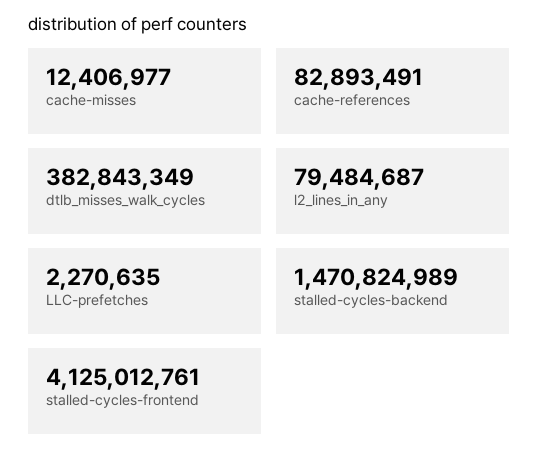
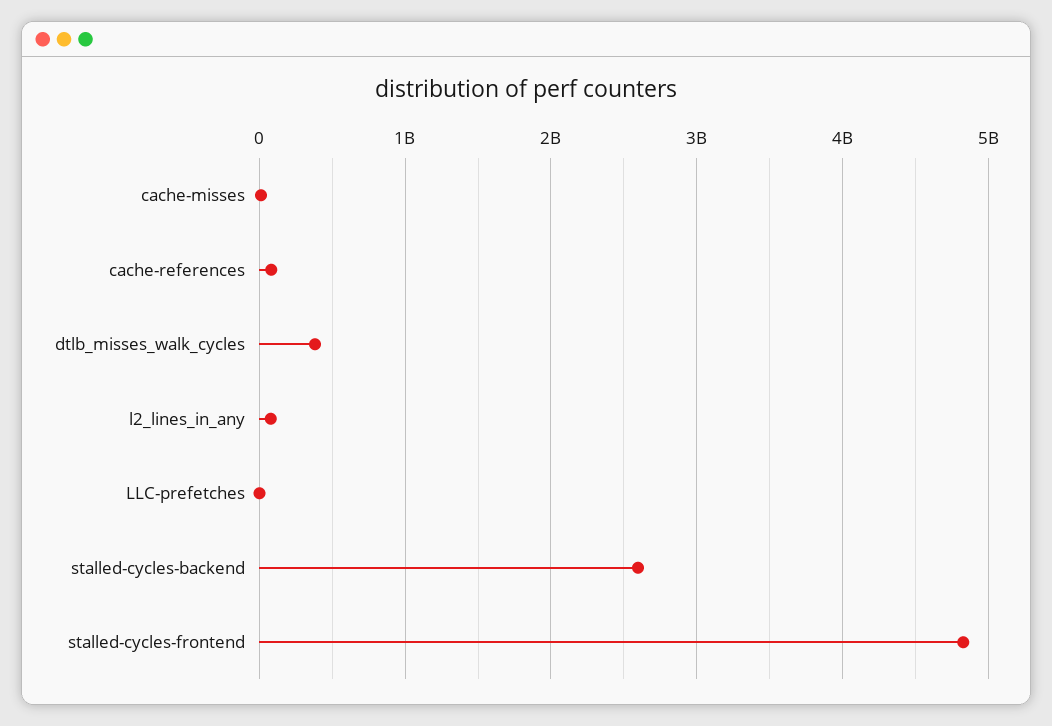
  {
    "cache-misses": 12406977,
    "cache-references": 82893491,
    "dtlb_misses_walk_cycles": 382843349,
    "l2_lines_in_any": 79484687,
    "LLC-prefetches": 2270635,
-   "stalled-cycles-backend": 1470824989,
+   "stalled-cycles-backend": 2600000000,
-   "stalled-cycles-frontend": 4125012761
+   "stalled-cycles-frontend": 4800000000
  }

